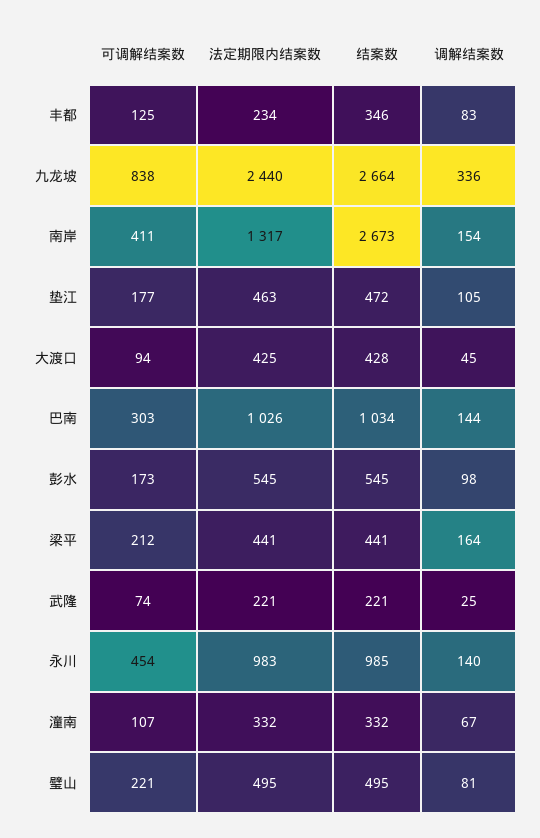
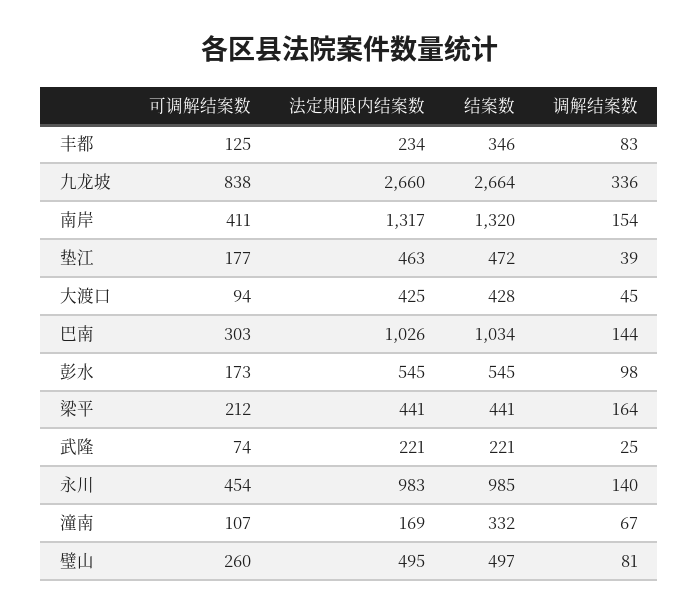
  {
    "可调解结案数": {
      "丰都": 125,
      "九龙坡": 838,
      "南岸": 411,
      "垫江": 177,
      "大渡口": 94,
      "巴南": 303,
      "彭水": 173,
      "梁平": 212,
      "武隆": 74,
      "永川": 454,
      "潼南": 107,
-     "璧山": 221
+     "璧山": 260
    },
    "法定期限内结案数": {
      "丰都": 234,
-     "九龙坡": 2440,
+     "九龙坡": 2660,
      "南岸": 1317,
      "垫江": 463,
      "大渡口": 425,
      "巴南": 1026,
      "彭水": 545,
      "梁平": 441,
      "武隆": 221,
      "永川": 983,
-     "潼南": 332,
+     "潼南": 169,
      "璧山": 495
    },
    "结案数": {
      "丰都": 346,
      "九龙坡": 2664,
-     "南岸": 2673,
+     "南岸": 1320,
      "垫江": 472,
      "大渡口": 428,
      "巴南": 1034,
      "彭水": 545,
      "梁平": 441,
      "武隆": 221,
      "永川": 985,
      "潼南": 332,
-     "璧山": 495
+     "璧山": 497
    },
    "调解结案数": {
      "丰都": 83,
      "九龙坡": 336,
      "南岸": 154,
-     "垫江": 105,
+     "垫江": 39,
      "大渡口": 45,
      "巴南": 144,
      "彭水": 98,
      "梁平": 164,
      "武隆": 25,
      "永川": 140,
      "潼南": 67,
      "璧山": 81
    }
  }

